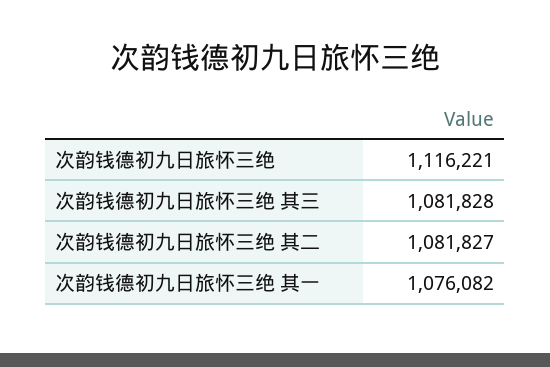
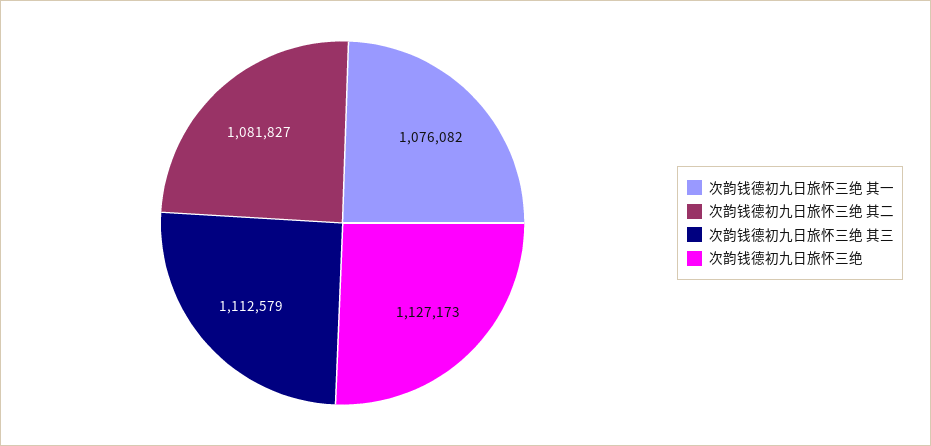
  {
-   "次韵钱德初九日旅怀三绝": 1116221,
+   "次韵钱德初九日旅怀三绝": 1127173,
-   "次韵钱德初九日旅怀三绝 其三": 1081828,
+   "次韵钱德初九日旅怀三绝 其三": 1112579,
    "次韵钱德初九日旅怀三绝 其二": 1081827,
    "次韵钱德初九日旅怀三绝 其一": 1076082
  }

